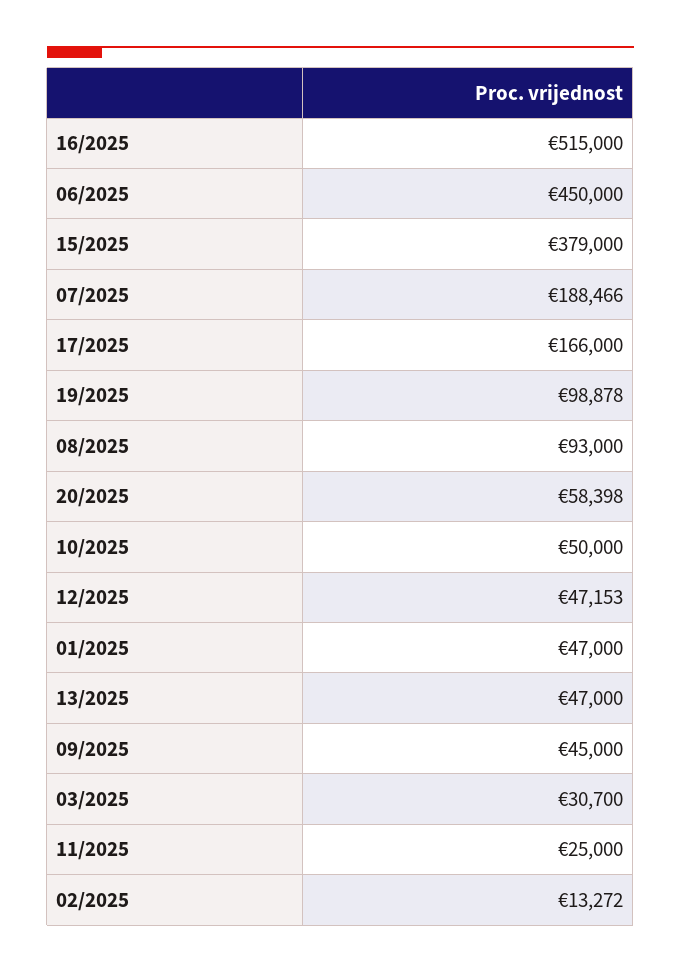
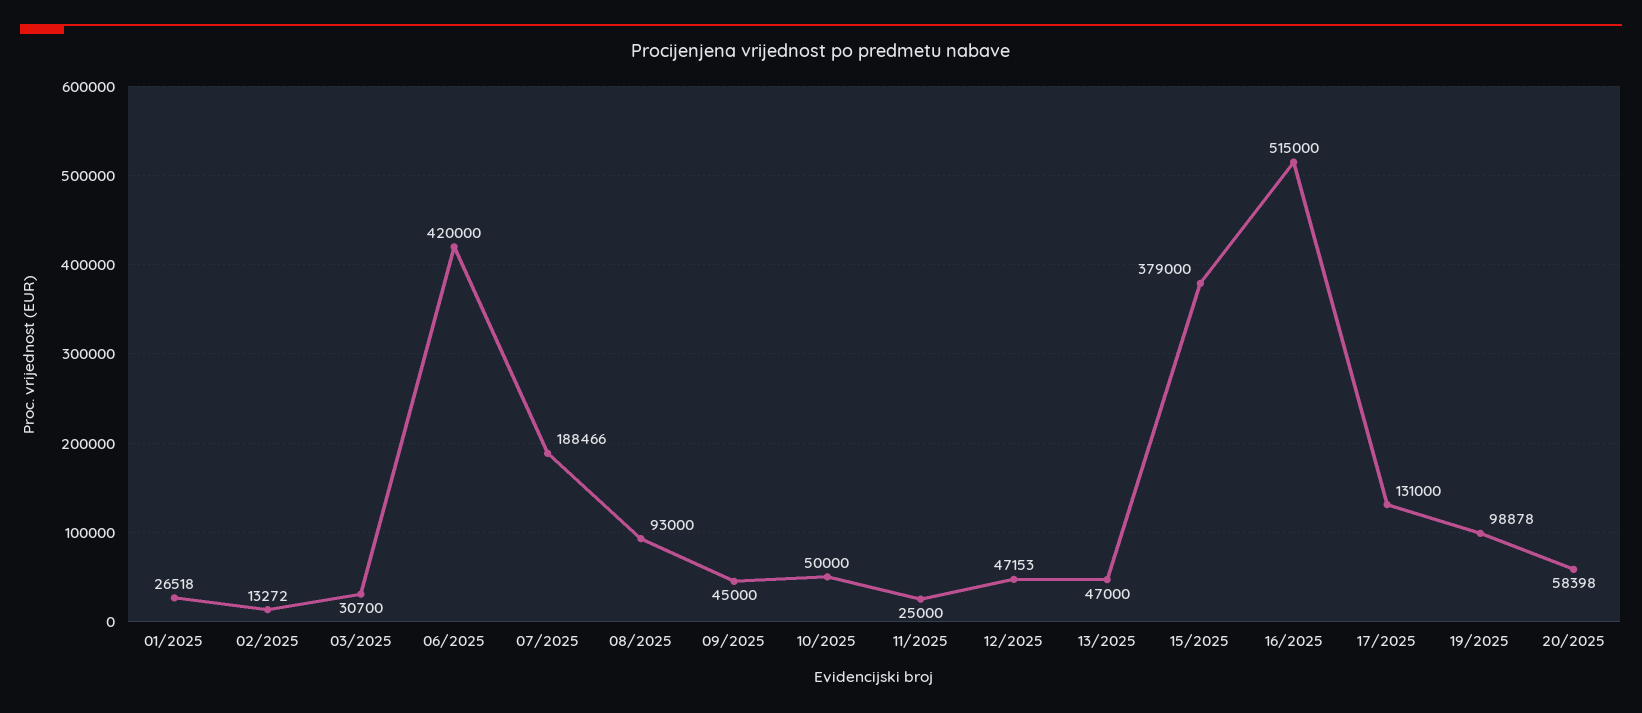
  {
    "16/2025": 515000,
-   "06/2025": 450000,
+   "06/2025": 420000,
    "15/2025": 379000,
    "07/2025": 188466,
-   "17/2025": 166000,
+   "17/2025": 131000,
    "19/2025": 98878,
    "08/2025": 93000,
    "20/2025": 58398,
    "10/2025": 50000,
    "12/2025": 47153,
-   "01/2025": 47000,
+   "01/2025": 26518,
    "13/2025": 47000,
    "09/2025": 45000,
    "03/2025": 30700,
    "11/2025": 25000,
    "02/2025": 13272
  }

